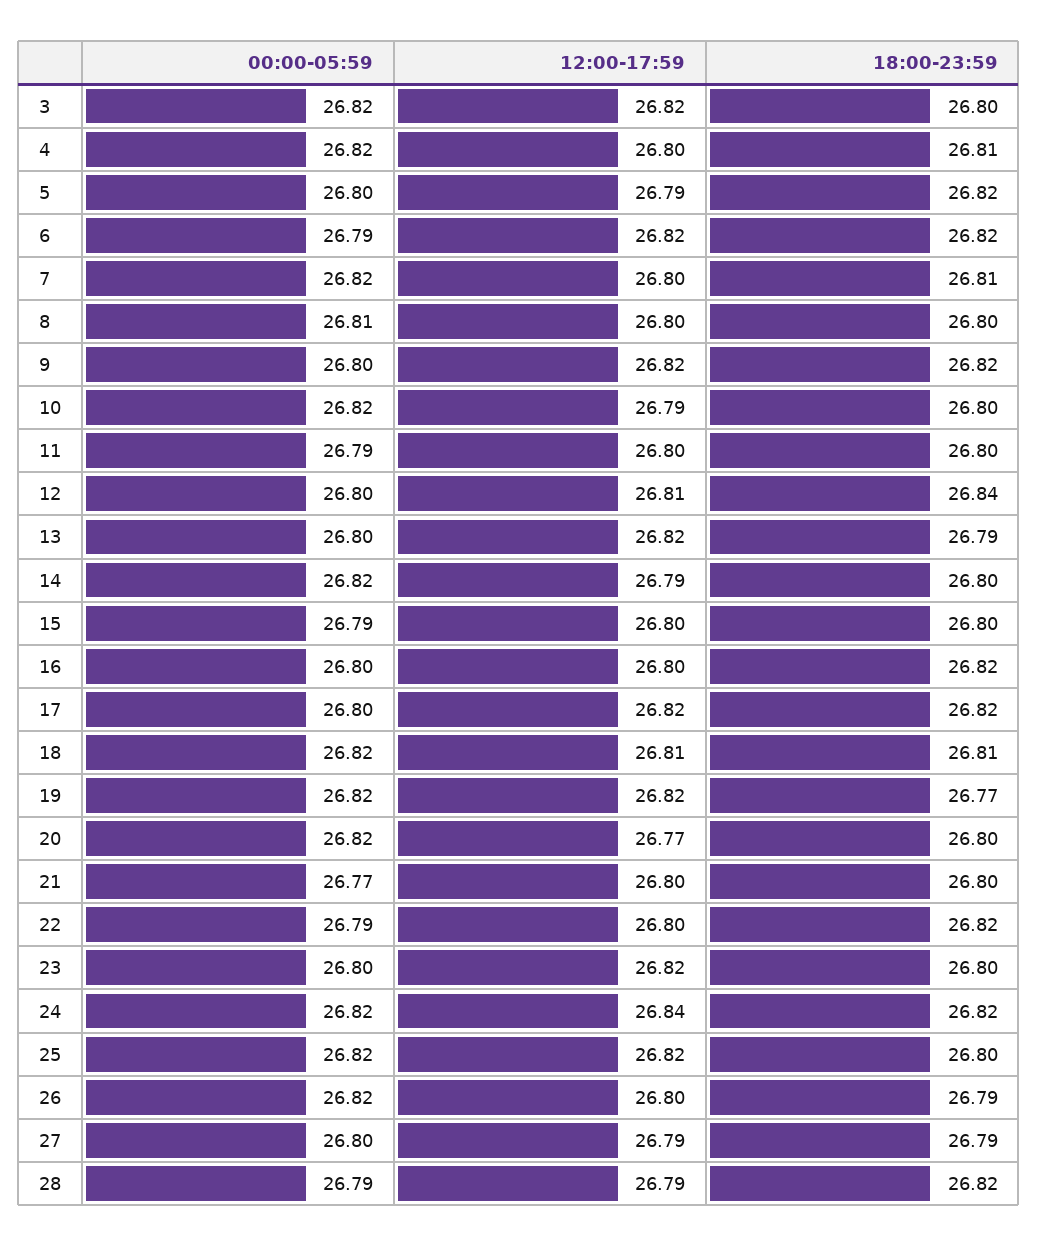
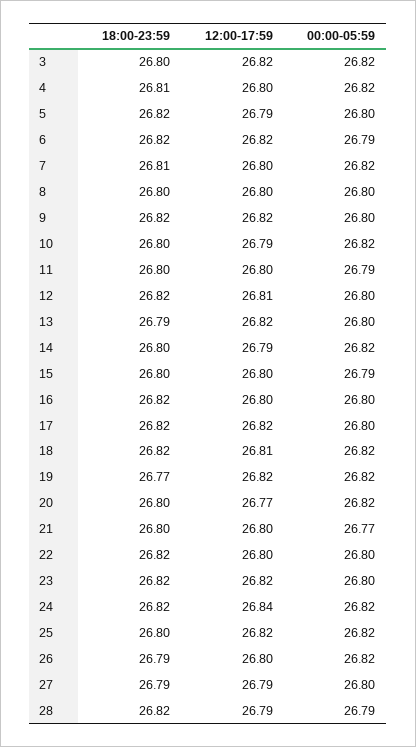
  {
    "00:00-05:59": {
      "3": 26.82,
      "4": 26.82,
      "5": 26.8,
      "6": 26.79,
      "7": 26.82,
-     "8": 26.81,
+     "8": 26.8,
      "9": 26.8,
      "10": 26.82,
      "11": 26.79,
      "12": 26.8,
      "13": 26.8,
      "14": 26.82,
      "15": 26.79,
      "16": 26.8,
      "17": 26.8,
      "18": 26.82,
      "19": 26.82,
      "20": 26.82,
      "21": 26.77,
-     "22": 26.79,
+     "22": 26.8,
      "23": 26.8,
      "24": 26.82,
      "25": 26.82,
      "26": 26.82,
      "27": 26.8,
      "28": 26.79
    },
    "12:00-17:59": {
      "3": 26.82,
      "4": 26.8,
      "5": 26.79,
      "6": 26.82,
      "7": 26.8,
      "8": 26.8,
      "9": 26.82,
      "10": 26.79,
      "11": 26.8,
      "12": 26.81,
      "13": 26.82,
      "14": 26.79,
      "15": 26.8,
      "16": 26.8,
      "17": 26.82,
      "18": 26.81,
      "19": 26.82,
      "20": 26.77,
      "21": 26.8,
      "22": 26.8,
      "23": 26.82,
      "24": 26.84,
      "25": 26.82,
      "26": 26.8,
      "27": 26.79,
      "28": 26.79
    },
    "18:00-23:59": {
      "3": 26.8,
      "4": 26.81,
      "5": 26.82,
      "6": 26.82,
      "7": 26.81,
      "8": 26.8,
      "9": 26.82,
      "10": 26.8,
      "11": 26.8,
-     "12": 26.84,
+     "12": 26.82,
      "13": 26.79,
      "14": 26.8,
      "15": 26.8,
      "16": 26.82,
      "17": 26.82,
-     "18": 26.81,
+     "18": 26.82,
      "19": 26.77,
      "20": 26.8,
      "21": 26.8,
      "22": 26.82,
-     "23": 26.8,
+     "23": 26.82,
      "24": 26.82,
      "25": 26.8,
      "26": 26.79,
      "27": 26.79,
      "28": 26.82
    }
  }

